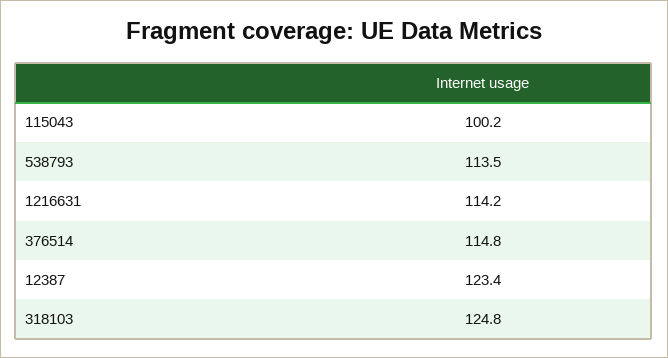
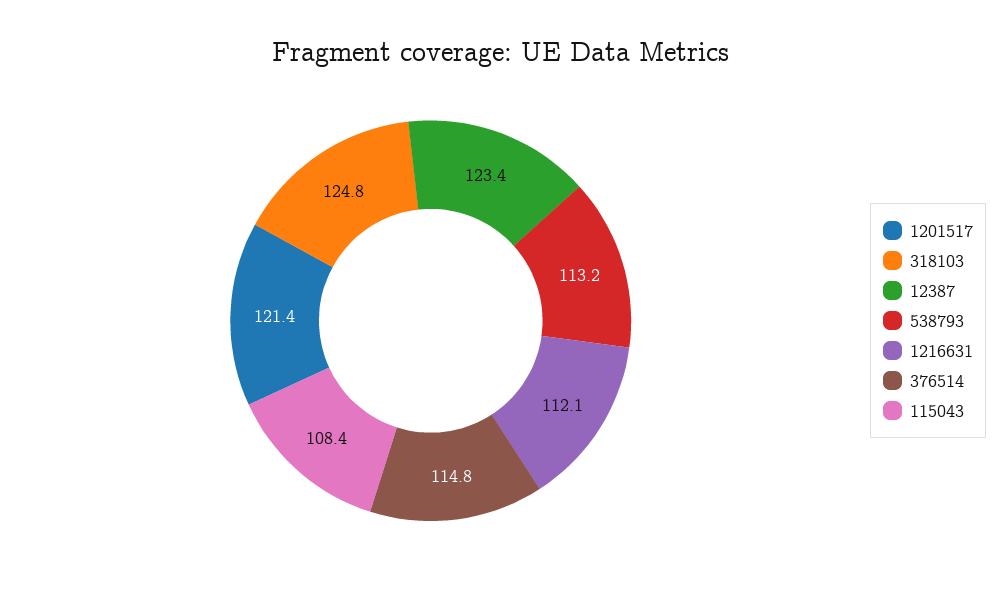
  {
-   "115043": 100.2,
+   "115043": 108.4,
-   "538793": 113.5,
+   "538793": 113.2,
-   "1216631": 114.2,
+   "1216631": 112.1,
    "376514": 114.8,
    "12387": 123.4,
-   "318103": 124.8
+   "318103": 124.8,
+   "1201517": 121.4
  }

